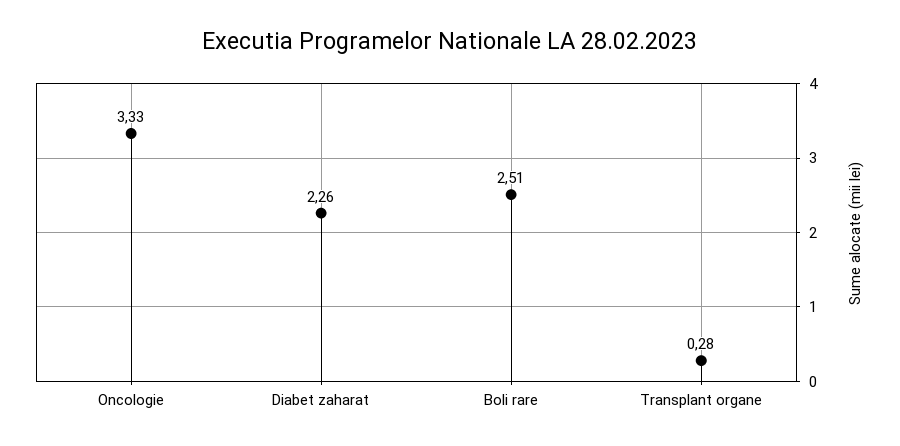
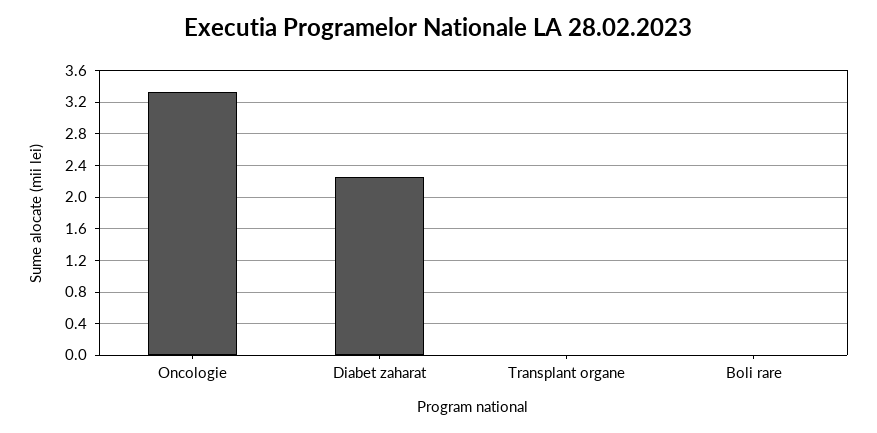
  {
    "Oncologie": 3.33,
    "Diabet zaharat": 2.26,
-   "Boli rare": 2.51,
+   "Boli rare": 0,
-   "Transplant organe": 0.28
+   "Transplant organe": 0
  }

